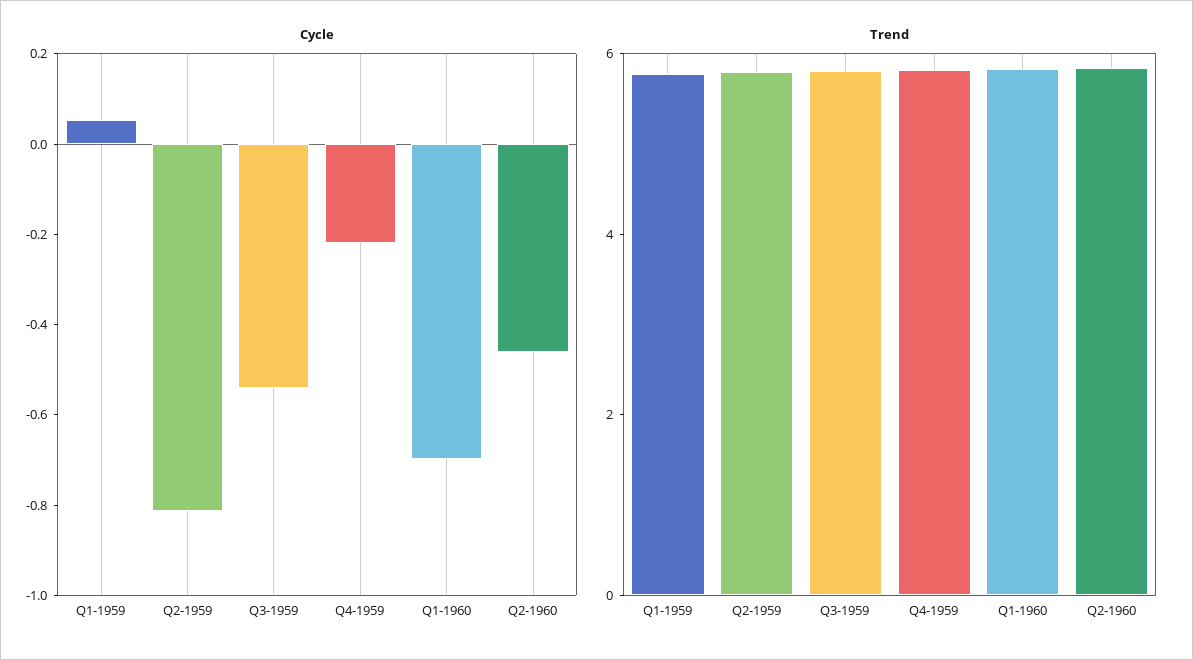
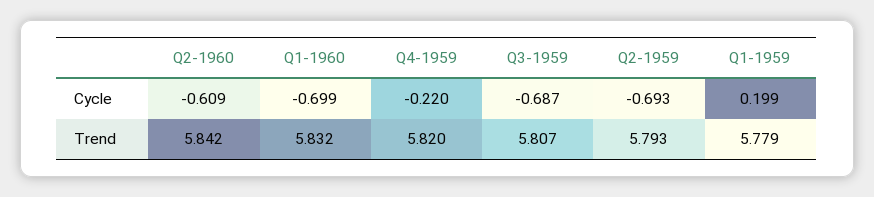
  {
    "Cycle": {
-     "Q1-1959": 0.05,
+     "Q1-1959": 0.199,
-     "Q2-1959": -0.8,
+     "Q2-1959": -0.693,
-     "Q3-1959": -0.55,
+     "Q3-1959": -0.687,
      "Q4-1959": -0.22,
      "Q1-1960": -0.699,
-     "Q2-1960": -0.45
+     "Q2-1960": -0.609
    },
    "Trend": {
      "Q1-1959": 5.779,
      "Q2-1959": 5.793,
      "Q3-1959": 5.807,
      "Q4-1959": 5.82,
      "Q1-1960": 5.832,
      "Q2-1960": 5.842
    }
  }

